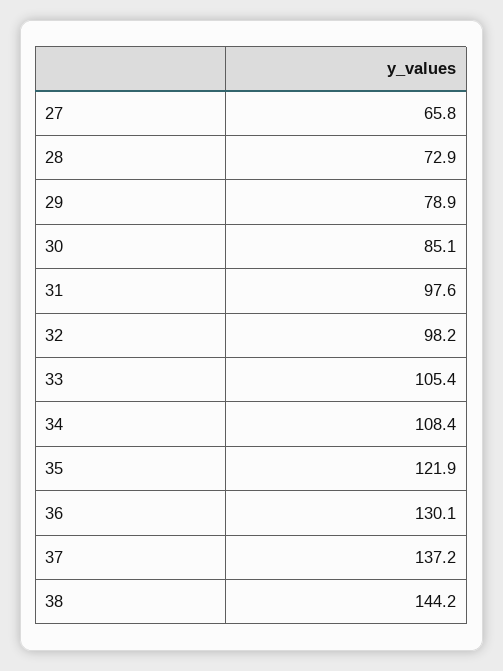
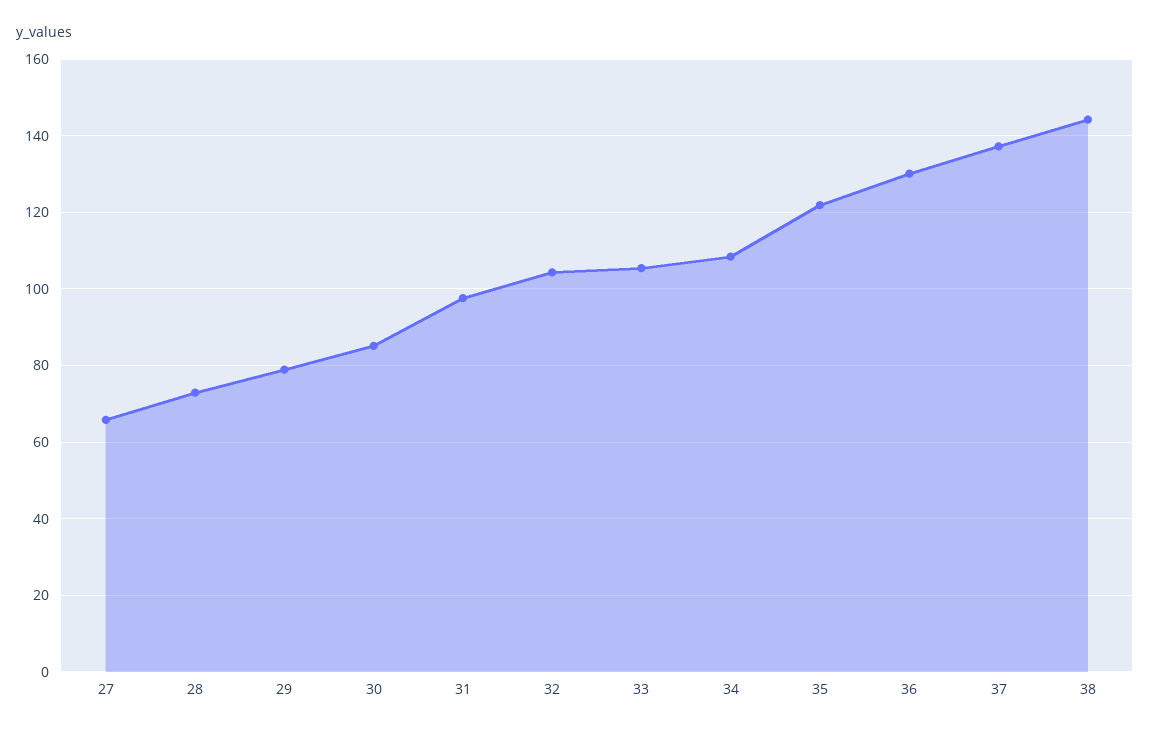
  {
    "27": 65.8,
    "28": 72.9,
    "29": 78.9,
    "30": 85.1,
    "31": 97.6,
-   "32": 98.2,
+   "32": 104,
    "33": 105.4,
    "34": 108.4,
    "35": 121.9,
    "36": 130.1,
    "37": 137.2,
    "38": 144.2
  }

